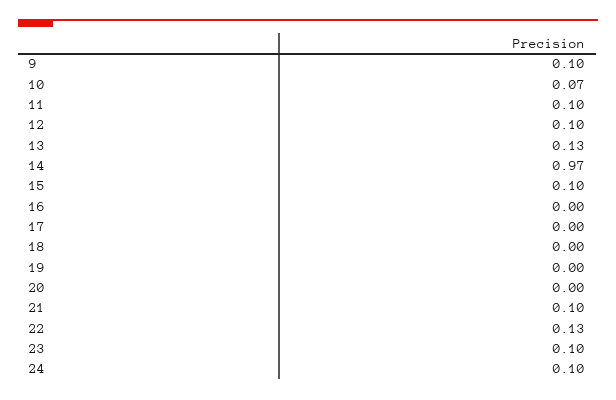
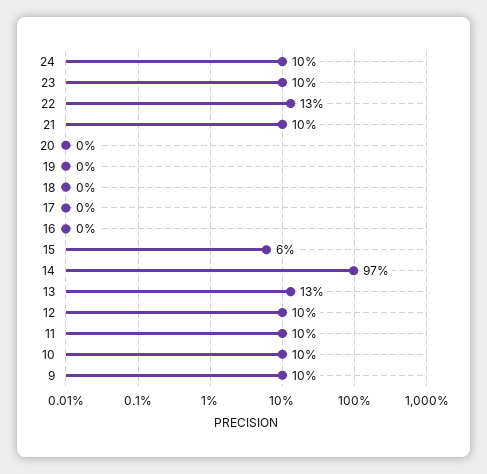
  {
    "9": 0.1,
-   "10": 0.07,
+   "10": 0.1,
    "11": 0.1,
    "12": 0.1,
    "13": 0.13,
    "14": 0.97,
-   "15": 0.1,
+   "15": 0.06,
    "16": 0,
    "17": 0,
    "18": 0,
    "19": 0,
    "20": 0,
    "21": 0.1,
    "22": 0.13,
    "23": 0.1,
    "24": 0.1
  }

